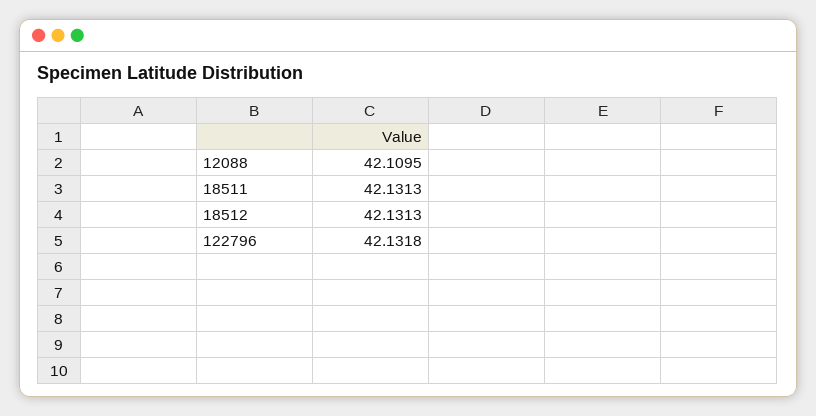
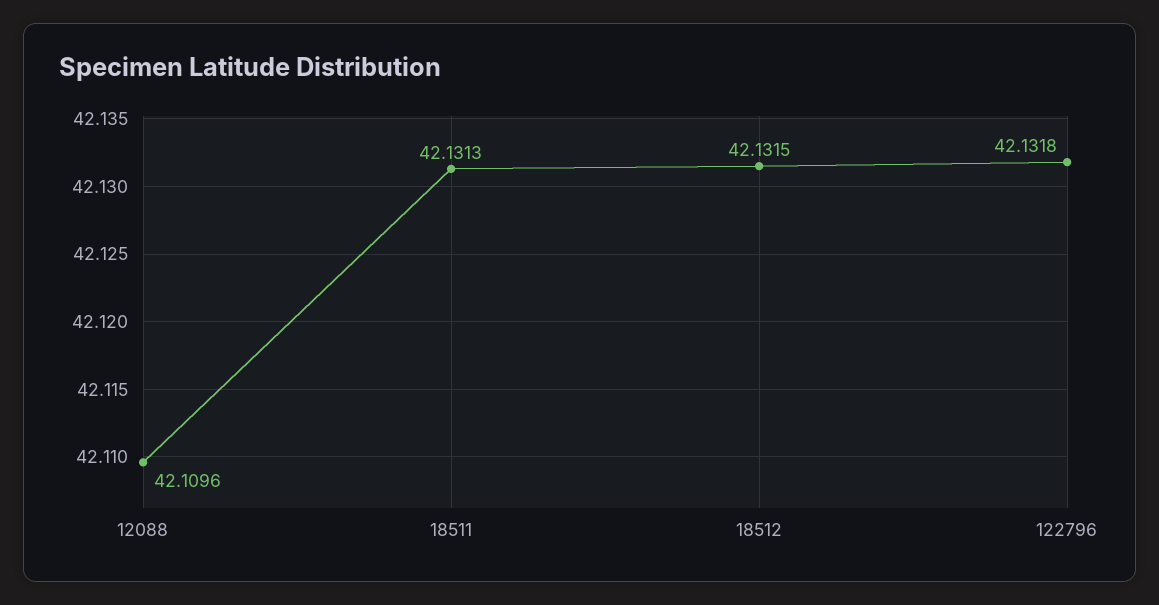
  {
-   "12088": 42.1095,
+   "12088": 42.1096,
    "18511": 42.1313,
-   "18512": 42.1313,
+   "18512": 42.1315,
    "122796": 42.1318
  }

